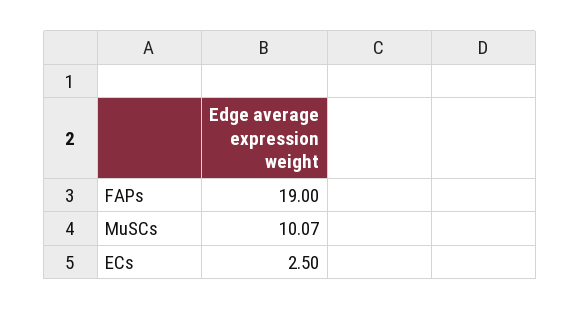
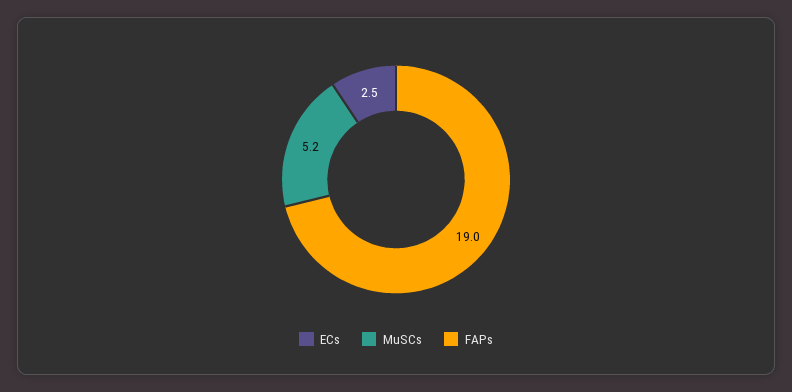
  {
    "FAPs": 19,
-   "MuSCs": 10.07,
+   "MuSCs": 5.2,
    "ECs": 2.5
  }

